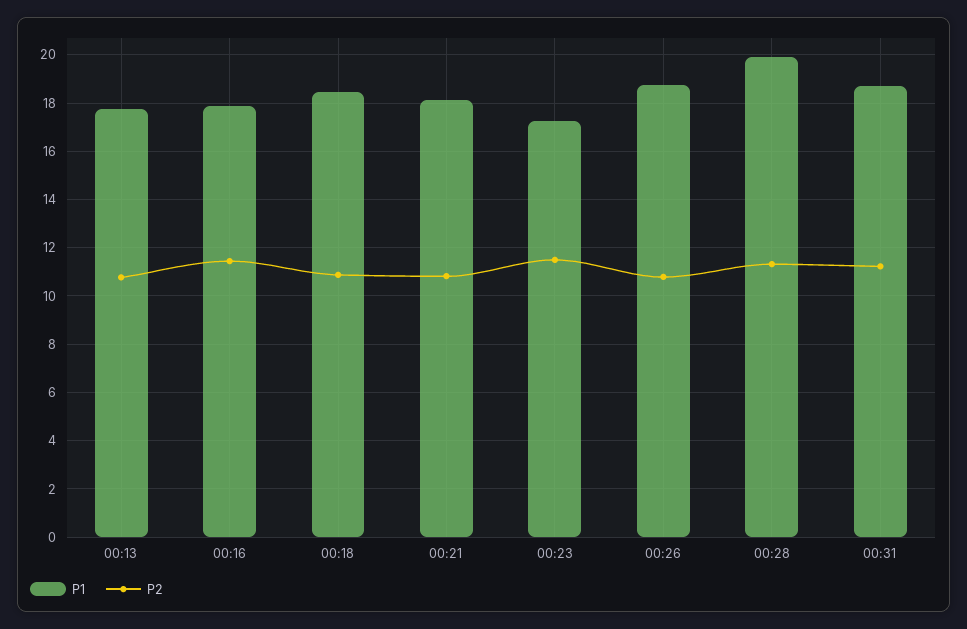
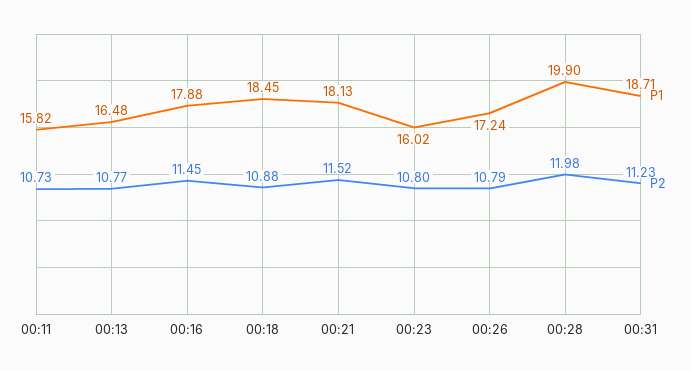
  {
    "P1": {
-     "00:13": 17.75,
+     "00:13": 16.48,
      "00:16": 17.88,
      "00:18": 18.45,
      "00:21": 18.13,
-     "00:23": 17.25,
+     "00:23": 16.02,
-     "00:26": 18.75,
+     "00:26": 17.24,
      "00:28": 19.9,
-     "00:31": 18.71
+     "00:31": 18.71,
+     "00:11": 15.82
    },
    "P2": {
      "00:13": 10.77,
      "00:16": 11.45,
      "00:18": 10.88,
-     "00:21": 10.75,
+     "00:21": 11.52,
-     "00:23": 11.5,
+     "00:23": 10.8,
      "00:26": 10.79,
-     "00:28": 11.25,
+     "00:28": 11.98,
-     "00:31": 11.23
+     "00:31": 11.23,
+     "00:11": 10.73
    }
  }

